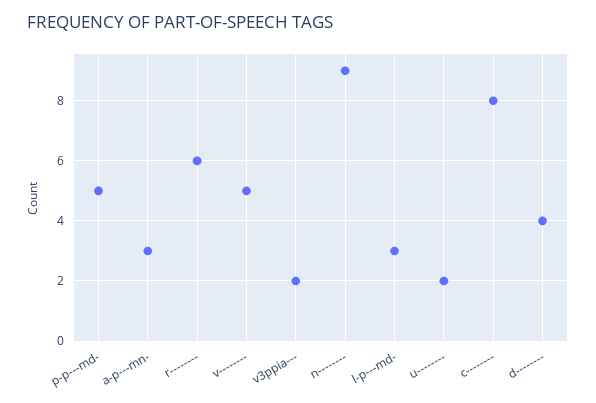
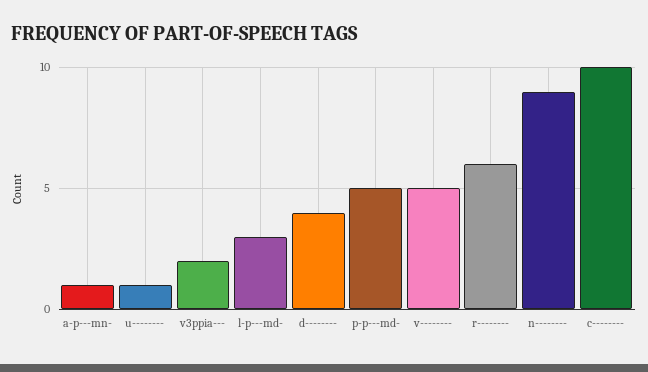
  {
    "p-p---md-": 5,
-   "a-p---mn-": 3,
+   "a-p---mn-": 1,
    "r--------": 6,
    "v--------": 5,
    "v3ppia---": 2,
    "n--------": 9,
    "l-p---md-": 3,
-   "u--------": 2,
+   "u--------": 1,
-   "c--------": 8,
+   "c--------": 10,
    "d--------": 4
  }

